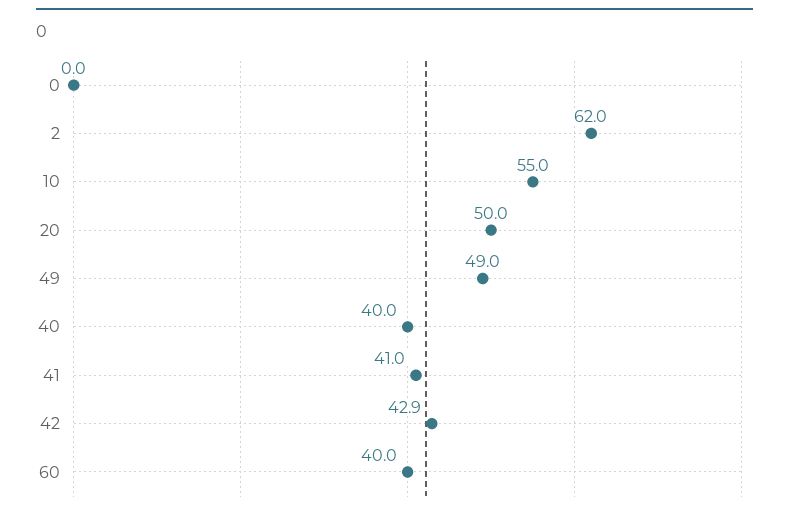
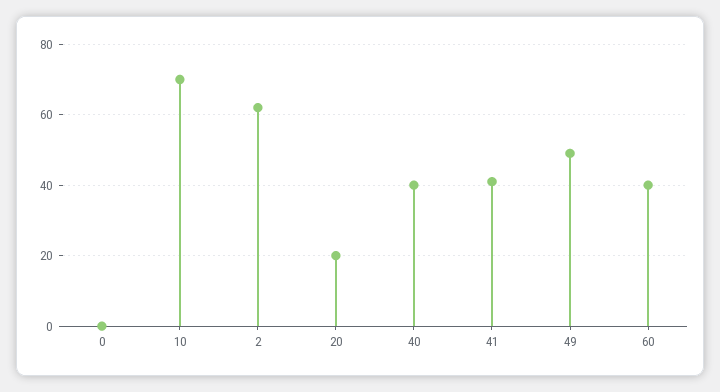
  {
    "0": 0,
    "2": 62,
-   "10": 55,
+   "10": 70,
-   "20": 50,
+   "20": 20,
    "49": 49,
    "40": 40,
    "41": 41,
-   "42": 42.9,
    "60": 40
  }

